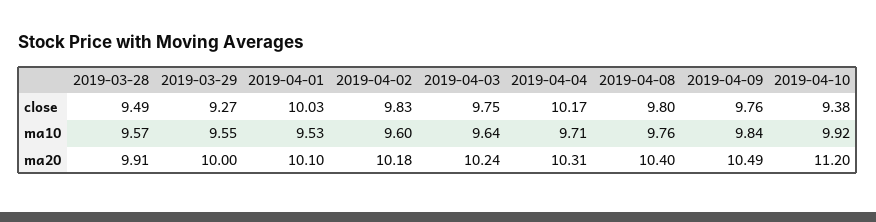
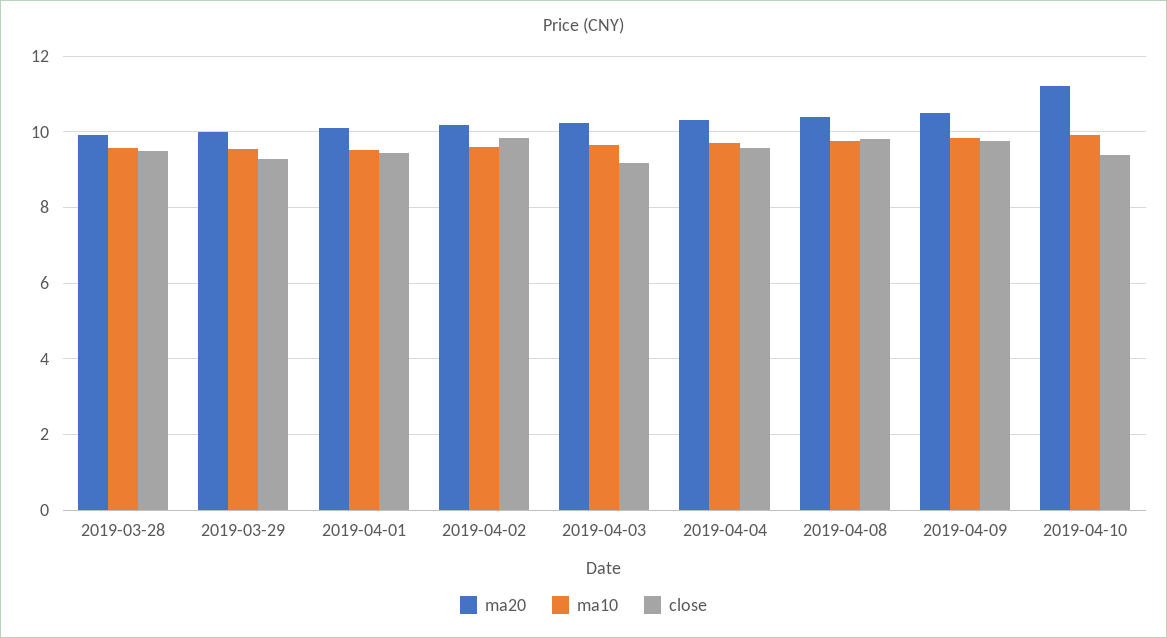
  {
    "close": {
      "2019-03-28": 9.49,
      "2019-03-29": 9.27,
-     "2019-04-01": 10.03,
+     "2019-04-01": 9.4,
      "2019-04-02": 9.83,
-     "2019-04-03": 9.75,
+     "2019-04-03": 9.2,
-     "2019-04-04": 10.17,
+     "2019-04-04": 9.6,
      "2019-04-08": 9.8,
      "2019-04-09": 9.76,
      "2019-04-10": 9.38
    },
    "ma10": {
      "2019-03-28": 9.57,
      "2019-03-29": 9.55,
      "2019-04-01": 9.53,
      "2019-04-02": 9.6,
      "2019-04-03": 9.64,
      "2019-04-04": 9.71,
      "2019-04-08": 9.76,
      "2019-04-09": 9.84,
      "2019-04-10": 9.92
    },
    "ma20": {
      "2019-03-28": 9.91,
      "2019-03-29": 10,
      "2019-04-01": 10.1,
      "2019-04-02": 10.18,
      "2019-04-03": 10.24,
      "2019-04-04": 10.31,
      "2019-04-08": 10.4,
      "2019-04-09": 10.49,
      "2019-04-10": 11.2
    }
  }

